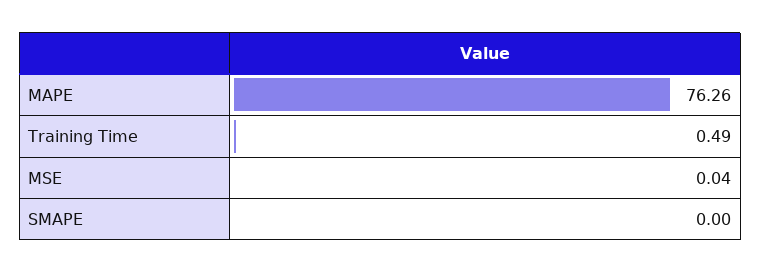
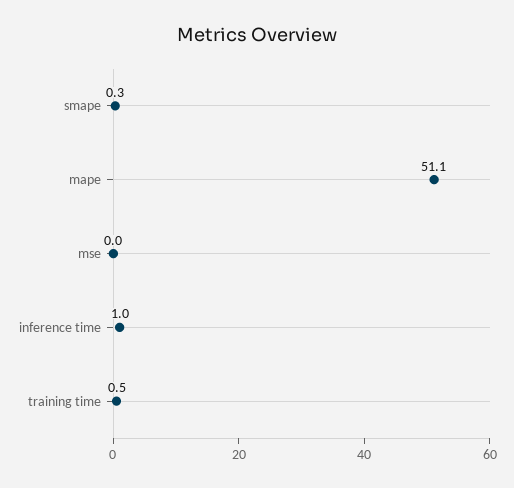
  {
-   "MAPE": 76.26,
+   "MAPE": 51.1,
    "Training Time": 0.49,
    "MSE": 0.04,
-   "SMAPE": 0
+   "SMAPE": 0.3,
+   "inference time": 1
  }

